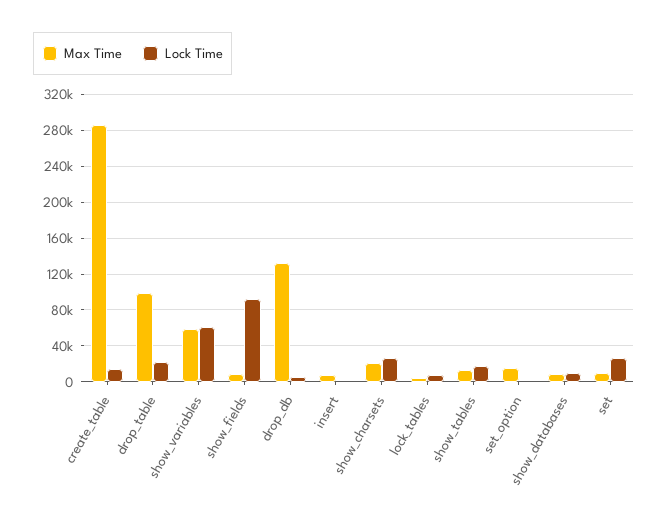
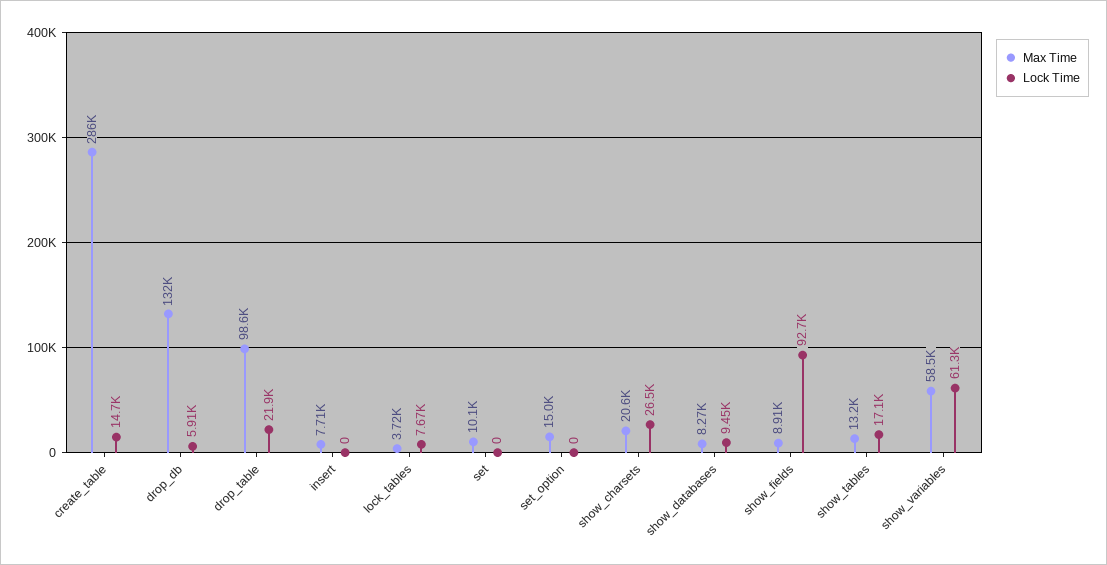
  {
    "Max Time": {
      "create_table": 286000,
      "drop_table": 98600,
      "show_variables": 58500,
      "show_fields": 8910,
      "drop_db": 132000,
      "insert": 7710,
      "show_charsets": 20600,
      "lock_tables": 3720,
      "show_tables": 13200,
      "set_option": 15000,
      "show_databases": 8270,
      "set": 10100
    },
    "Lock Time": {
      "create_table": 14700,
      "drop_table": 21900,
      "show_variables": 61300,
      "show_fields": 92700,
      "drop_db": 5910,
      "insert": 0,
      "show_charsets": 26500,
      "lock_tables": 7670,
      "show_tables": 17100,
      "set_option": 0,
      "show_databases": 9450,
-     "set": 30000
+     "set": 0
    }
  }

